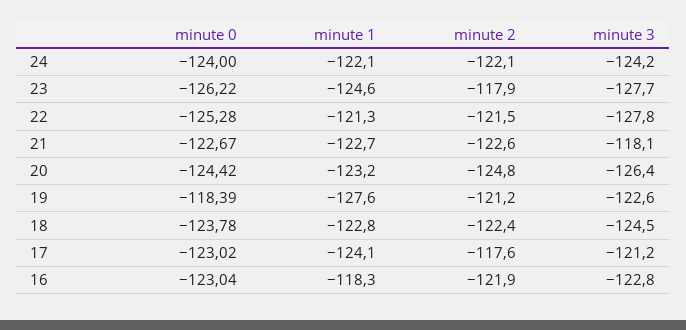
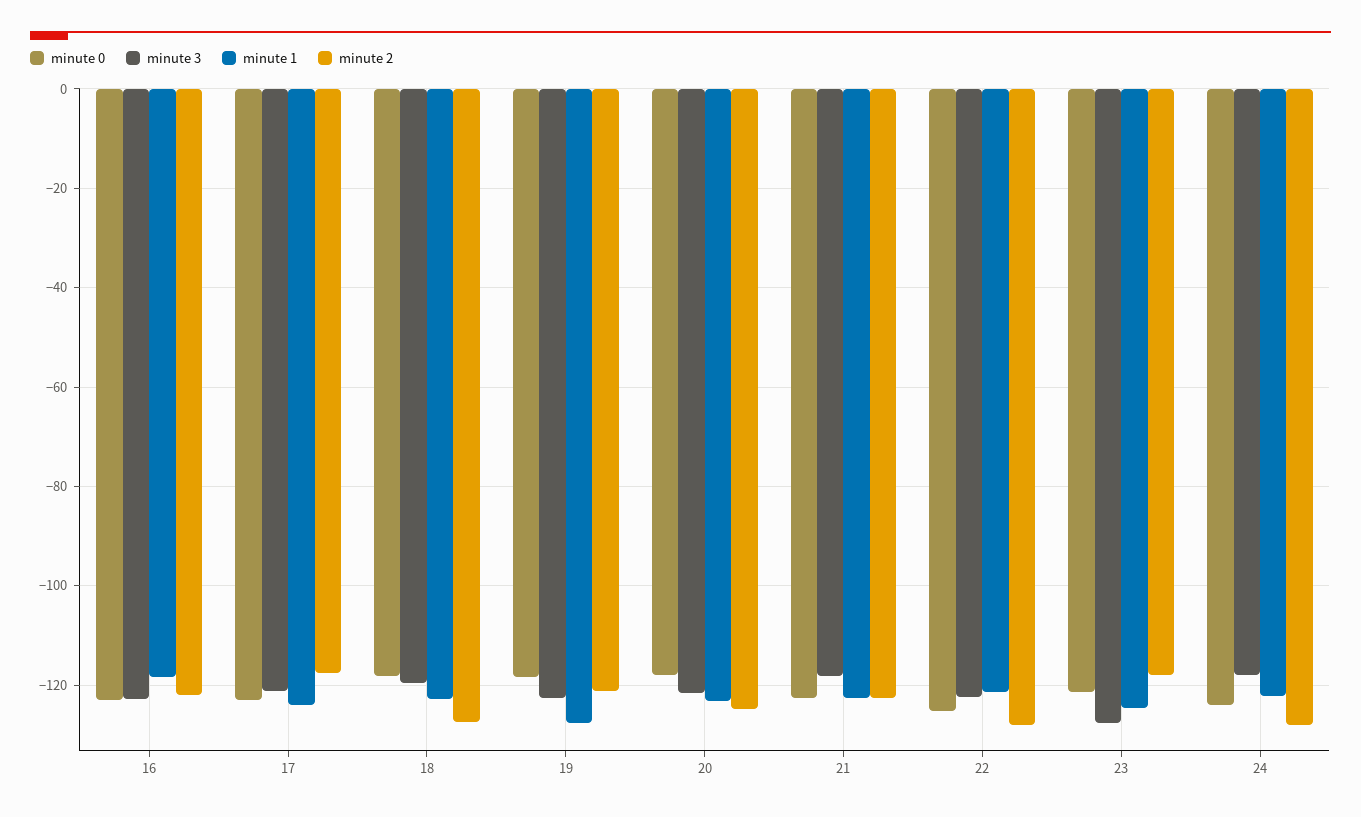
  {
    "minute 0": {
      "24": -124,
-     "23": -126.22,
+     "23": -122,
      "22": -125.28,
      "21": -122.67,
-     "20": -124.42,
+     "20": -118,
      "19": -118.39,
-     "18": -123.78,
+     "18": -118,
      "17": -123.02,
      "16": -123.04
    },
    "minute 1": {
      "24": -122.1,
      "23": -124.6,
      "22": -121.3,
      "21": -122.7,
      "20": -123.2,
      "19": -127.6,
      "18": -122.8,
      "17": -124.1,
      "16": -118.3
    },
    "minute 2": {
-     "24": -122.1,
+     "24": -128,
      "23": -117.9,
-     "22": -121.5,
+     "22": -128,
      "21": -122.6,
      "20": -124.8,
      "19": -121.2,
-     "18": -122.4,
+     "18": -128,
      "17": -117.6,
      "16": -121.9
    },
    "minute 3": {
-     "24": -124.2,
+     "24": -118,
      "23": -127.7,
-     "22": -127.8,
+     "22": -122,
      "21": -118.1,
-     "20": -126.4,
+     "20": -122,
      "19": -122.6,
-     "18": -124.5,
+     "18": -120,
      "17": -121.2,
      "16": -122.8
    }
  }

